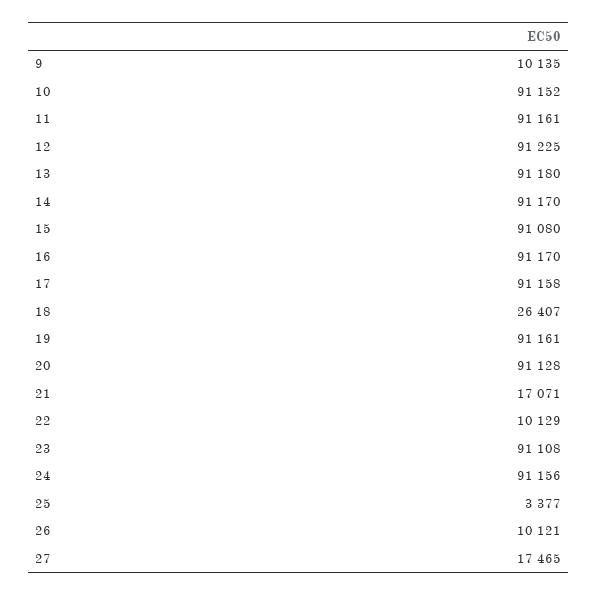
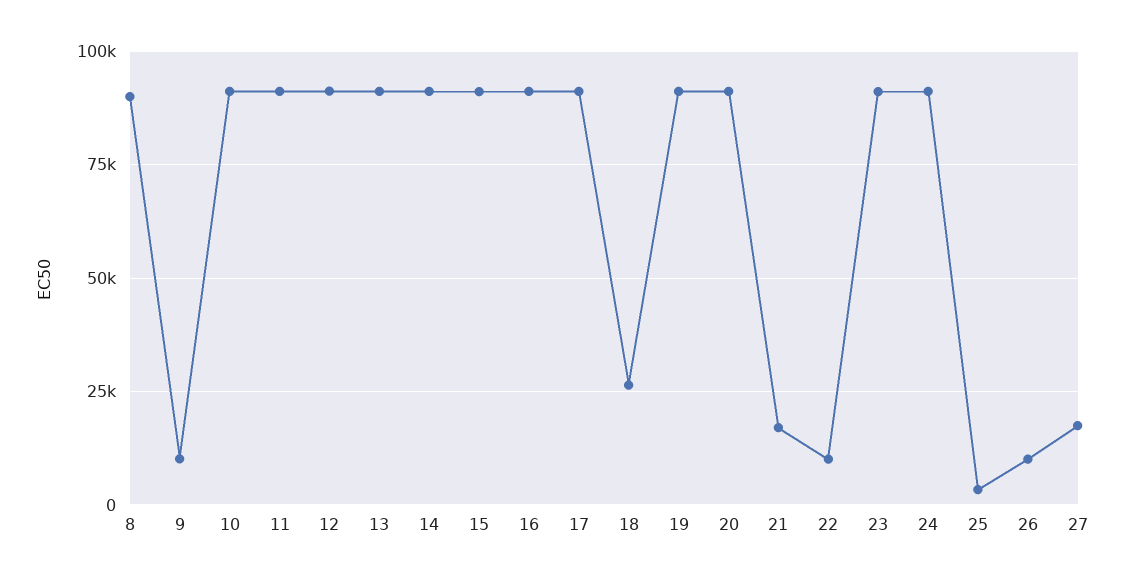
  {
    "9": 10135,
    "10": 91152,
    "11": 91161,
    "12": 91225,
    "13": 91180,
    "14": 91170,
    "15": 91080,
    "16": 91170,
    "17": 91158,
    "18": 26407,
    "19": 91161,
    "20": 91128,
    "21": 17071,
    "22": 10129,
    "23": 91108,
    "24": 91156,
    "25": 3377,
    "26": 10121,
-   "27": 17465
+   "27": 17465,
+   "8": 90000
  }

